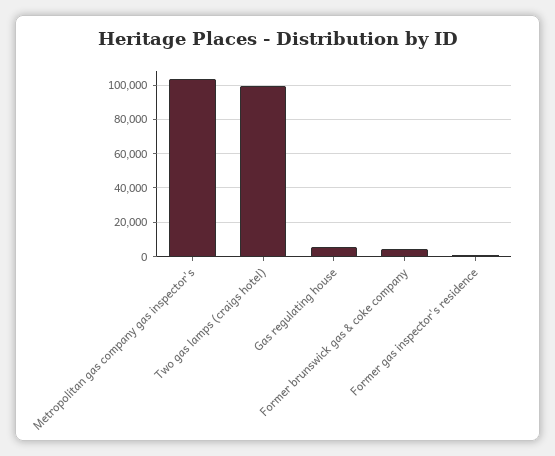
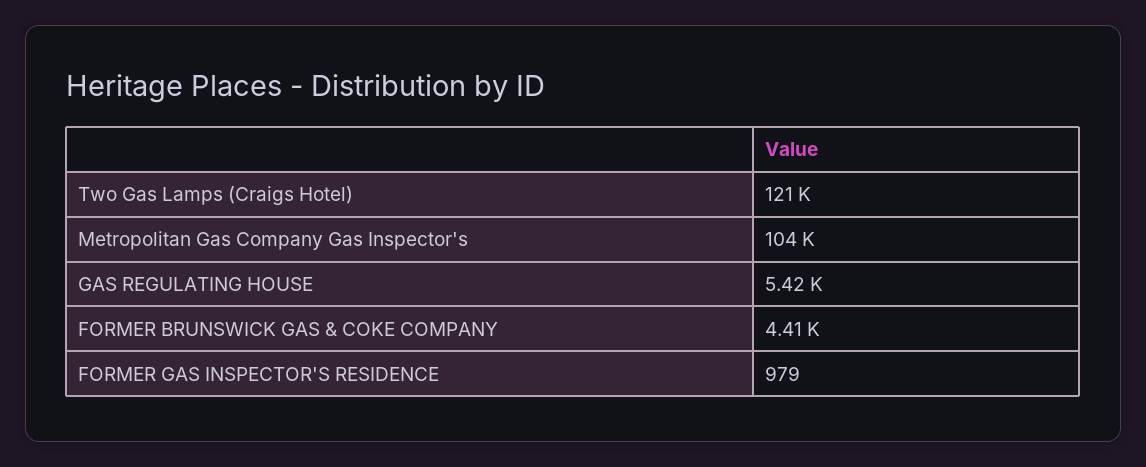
  {
    "Metropolitan gas company gas inspector's": 104000,
-   "Two gas lamps (craigs hotel)": 100000,
+   "Two gas lamps (craigs hotel)": 121000,
    "Gas regulating house": 5420,
    "Former brunswick gas & coke company": 4410,
    "Former gas inspector's residence": 979
  }

